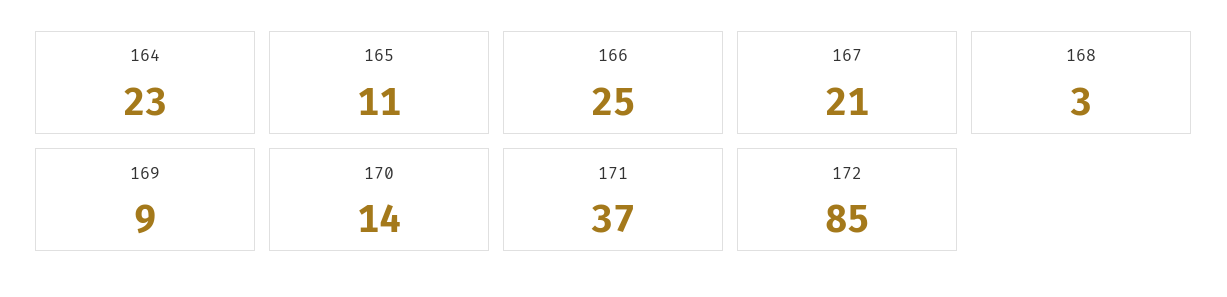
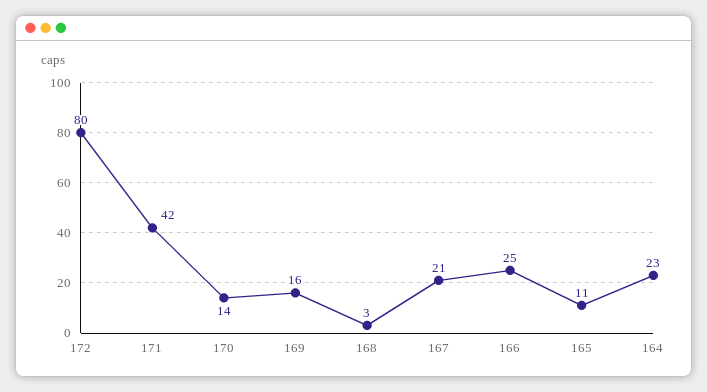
  {
    "164": 23,
    "165": 11,
    "166": 25,
    "167": 21,
    "168": 3,
-   "169": 9,
+   "169": 16,
    "170": 14,
-   "171": 37,
+   "171": 42,
-   "172": 85
+   "172": 80
  }

